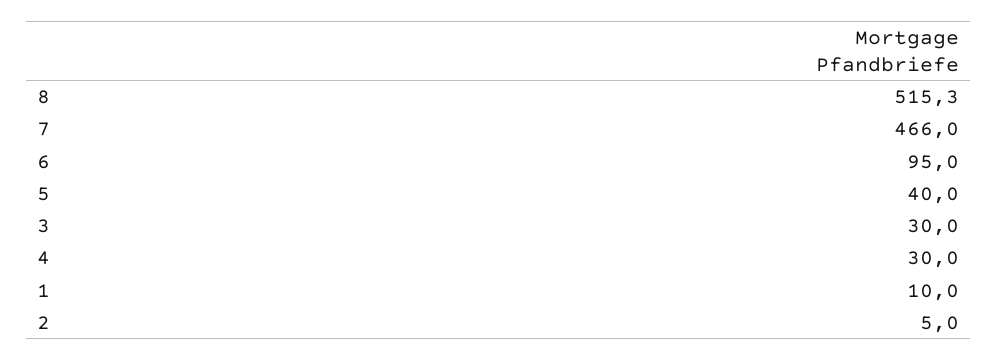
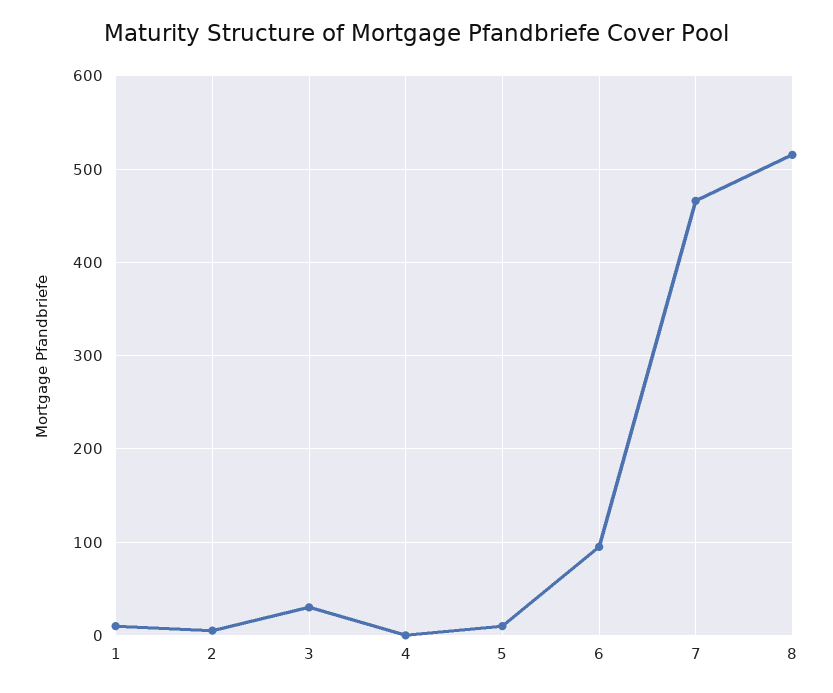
  {
    "8": 515.3,
    "7": 466,
    "6": 95,
-   "5": 40,
+   "5": 10,
    "3": 30,
-   "4": 30,
+   "4": 0,
    "1": 10,
    "2": 5
  }

